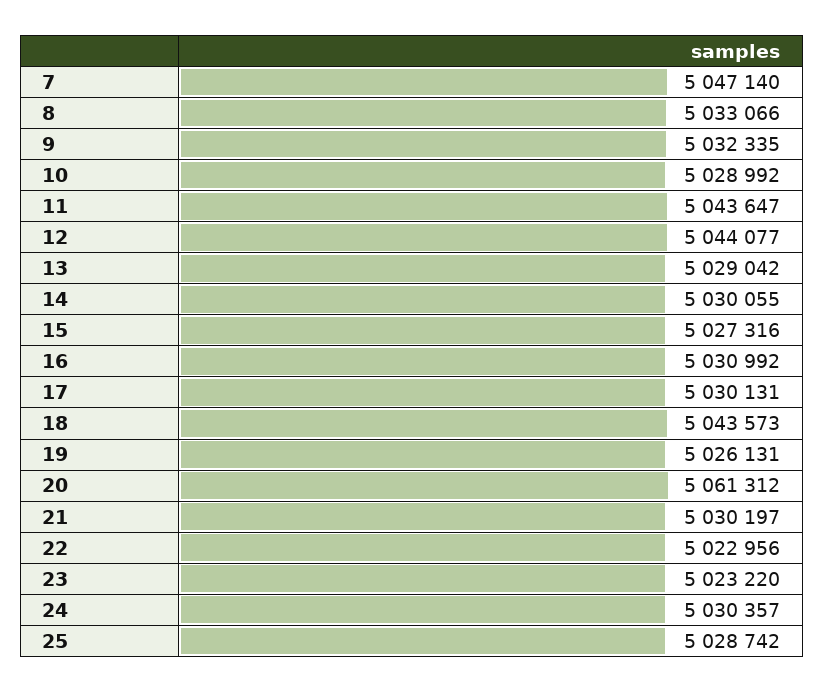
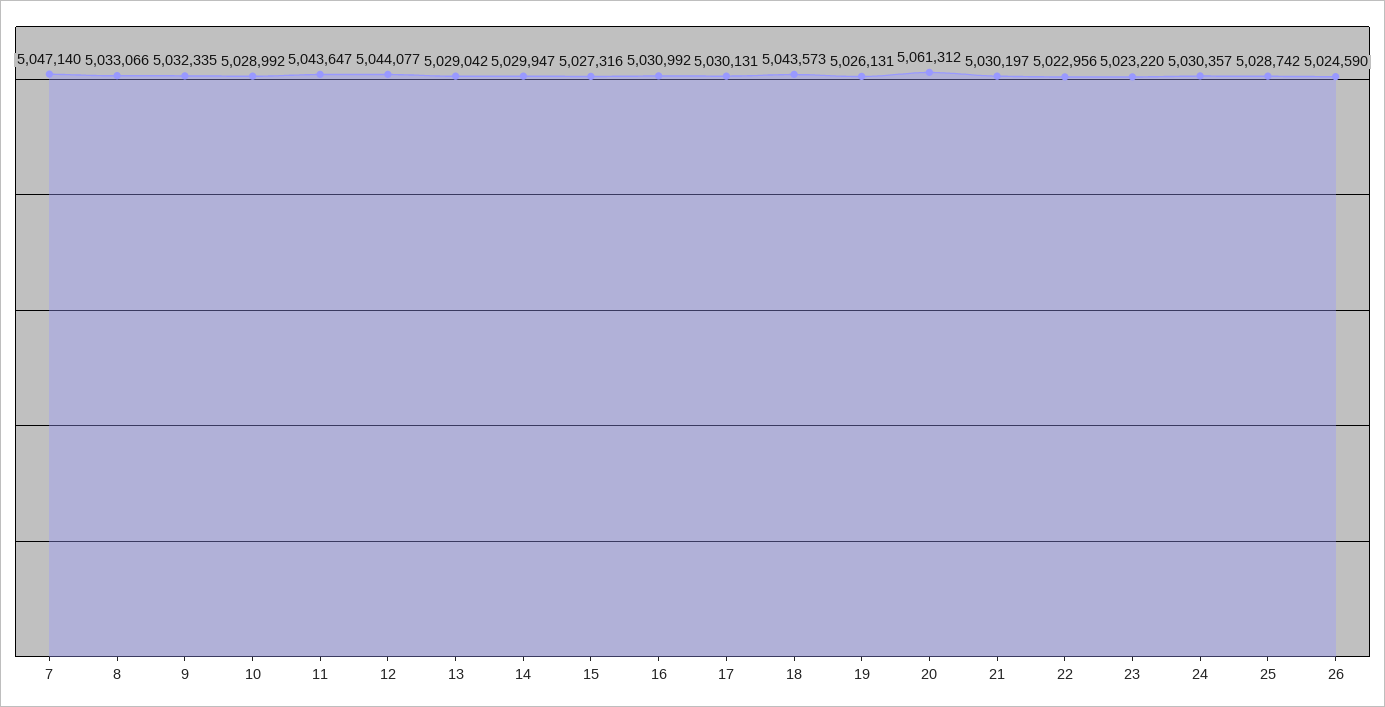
  {
    "7": 5047140,
    "8": 5033066,
    "9": 5032335,
    "10": 5028992,
    "11": 5043647,
    "12": 5044077,
    "13": 5029042,
-   "14": 5030055,
+   "14": 5029947,
    "15": 5027316,
    "16": 5030992,
    "17": 5030131,
    "18": 5043573,
    "19": 5026131,
    "20": 5061312,
    "21": 5030197,
    "22": 5022956,
    "23": 5023220,
    "24": 5030357,
-   "25": 5028742
+   "25": 5028742,
+   "26": 5024590
  }

